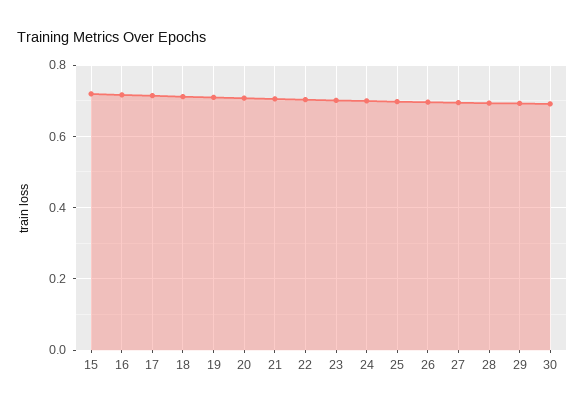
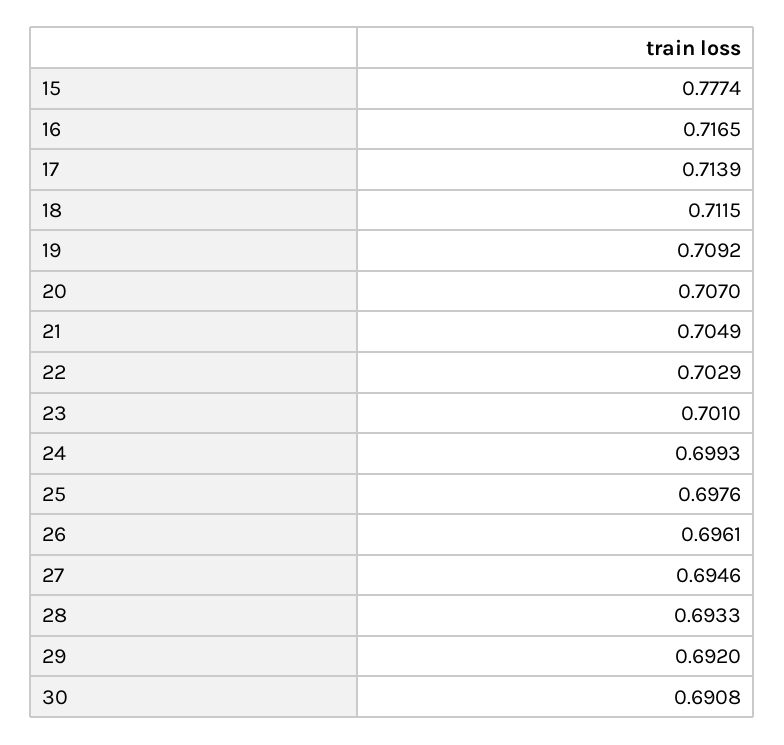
  {
-   "15": 0.72,
+   "15": 0.7774,
    "16": 0.7165,
    "17": 0.7139,
    "18": 0.7115,
    "19": 0.7092,
    "20": 0.707,
    "21": 0.7049,
    "22": 0.7029,
    "23": 0.701,
    "24": 0.6993,
    "25": 0.6976,
    "26": 0.6961,
    "27": 0.6946,
    "28": 0.6933,
    "29": 0.692,
    "30": 0.6908
  }

